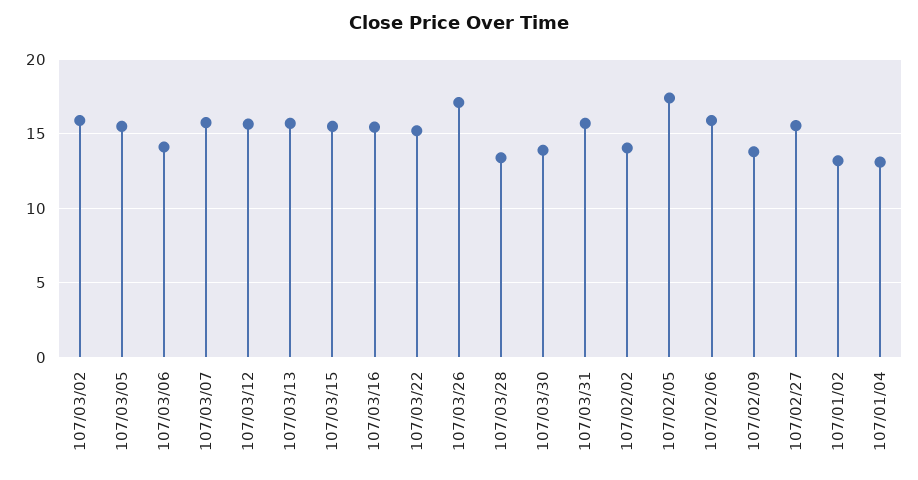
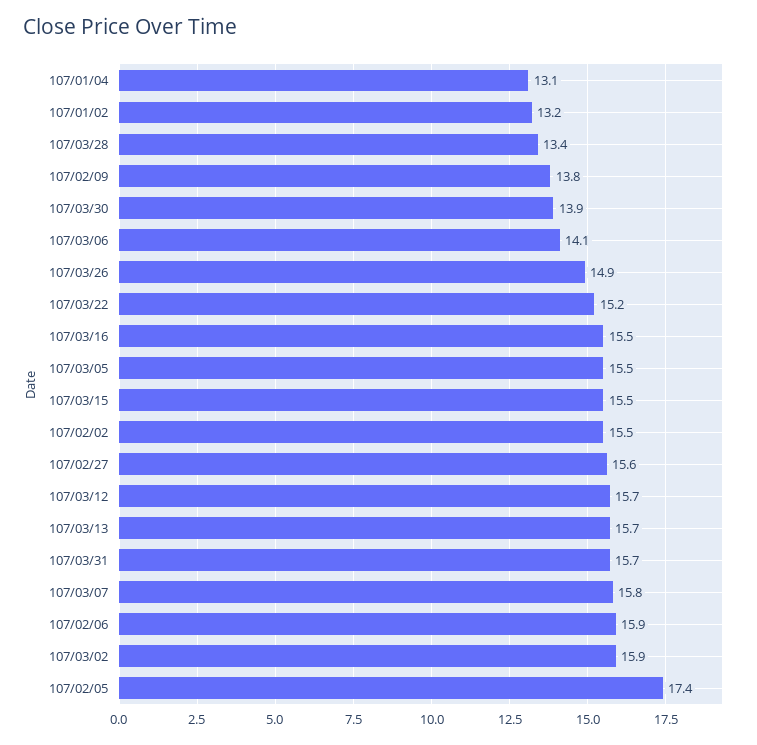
  {
    "107/03/02": 15.9,
    "107/03/05": 15.5,
    "107/03/06": 14.1,
    "107/03/07": 15.8,
    "107/03/12": 15.7,
    "107/03/13": 15.7,
    "107/03/15": 15.5,
    "107/03/16": 15.5,
    "107/03/22": 15.2,
-   "107/03/26": 17,
+   "107/03/26": 14.9,
    "107/03/28": 13.4,
    "107/03/30": 13.9,
    "107/03/31": 15.7,
-   "107/02/02": 14,
+   "107/02/02": 15.5,
    "107/02/05": 17.4,
    "107/02/06": 15.9,
    "107/02/09": 13.8,
    "107/02/27": 15.6,
    "107/01/02": 13.2,
    "107/01/04": 13.1
  }

